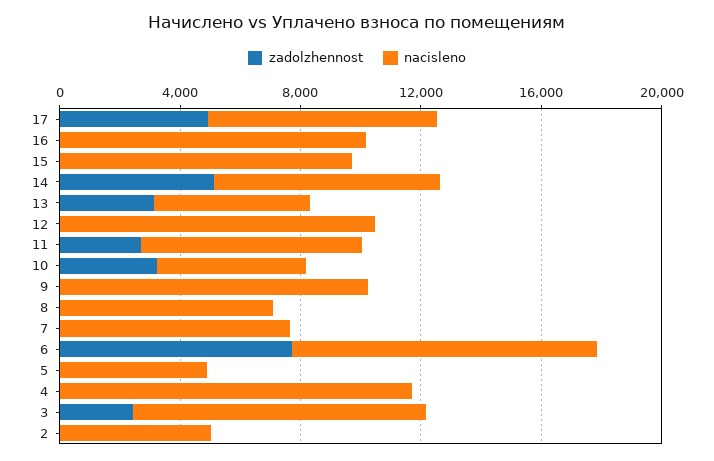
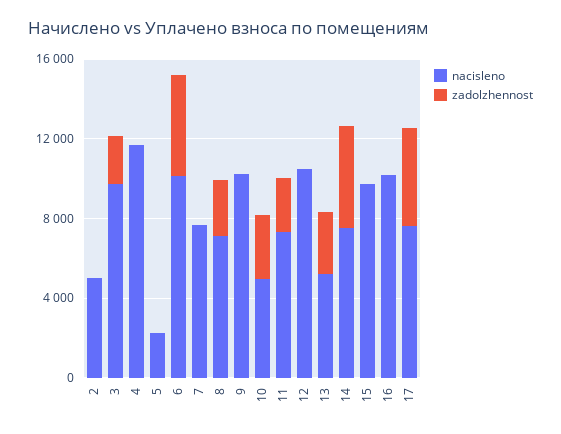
  {
    "zadolzhennost": {
      "17": 5000,
      "16": 0,
      "15": 0,
      "14": 5000,
      "13": 3000,
      "12": 0,
      "11": 3000,
      "10": 3000,
      "9": 0,
-     "8": 0,
+     "8": 3000,
      "7": 0,
-     "6": 8000,
+     "6": 5000,
      "5": 0,
      "4": 0,
      "3": 2000,
      "2": 0
    },
    "nacisleno": {
      "17": 8000,
      "16": 10000,
      "15": 10000,
      "14": 8000,
      "13": 5000,
      "12": 10000,
      "11": 7000,
      "10": 5000,
      "9": 10000,
      "8": 7000,
      "7": 8000,
      "6": 10000,
-     "5": 5000,
+     "5": 2000,
      "4": 12000,
      "3": 10000,
      "2": 5000
    }
  }

